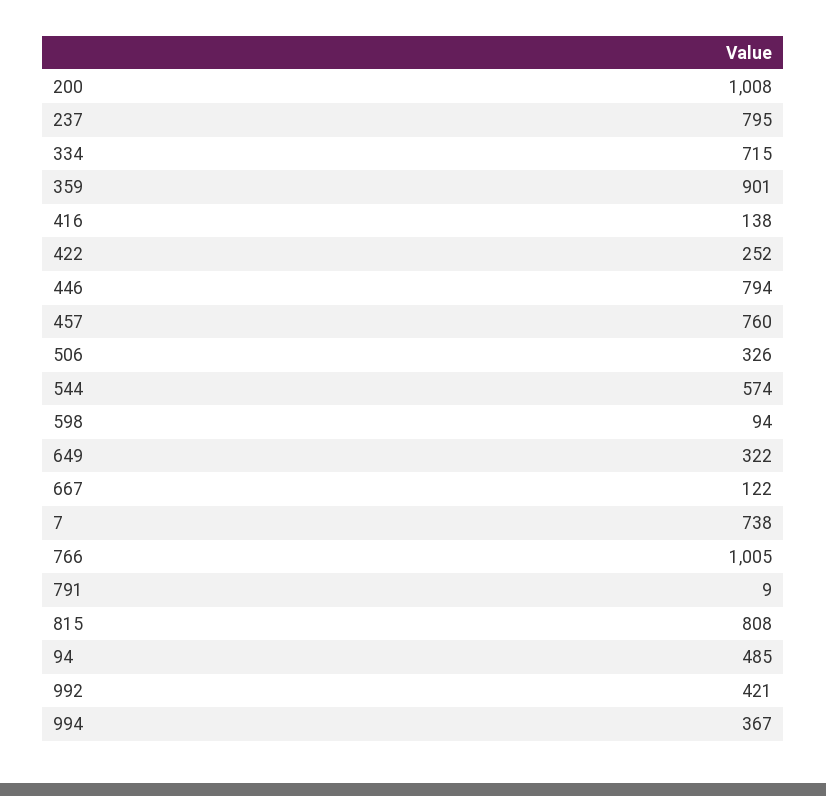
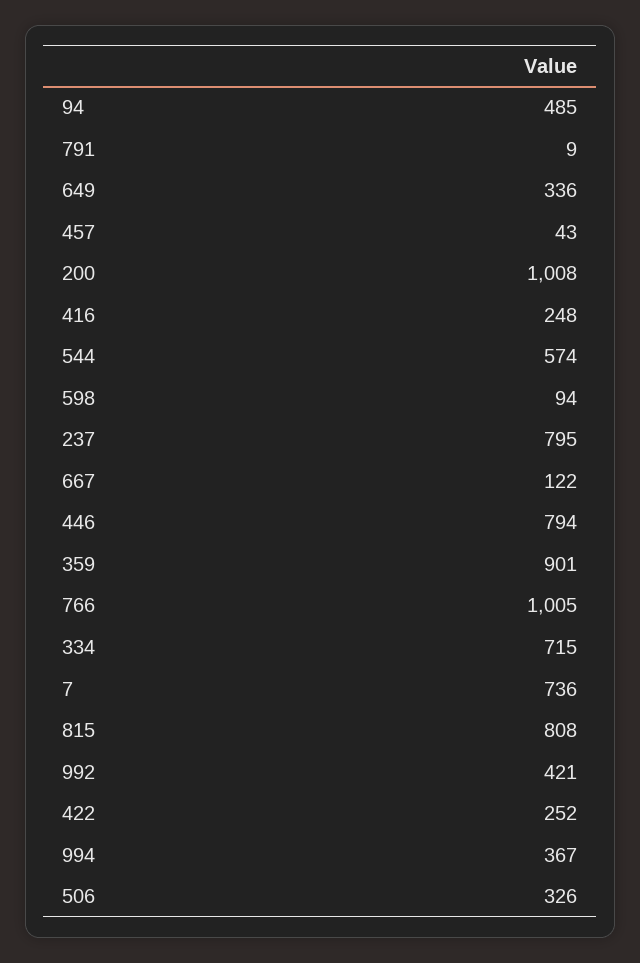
  {
    "200": 1008,
    "237": 795,
    "334": 715,
    "359": 901,
-   "416": 138,
+   "416": 248,
    "422": 252,
    "446": 794,
-   "457": 760,
+   "457": 43,
    "506": 326,
    "544": 574,
    "598": 94,
-   "649": 322,
+   "649": 336,
    "667": 122,
-   "7": 738,
+   "7": 736,
    "766": 1005,
    "791": 9,
    "815": 808,
    "94": 485,
    "992": 421,
    "994": 367
  }

